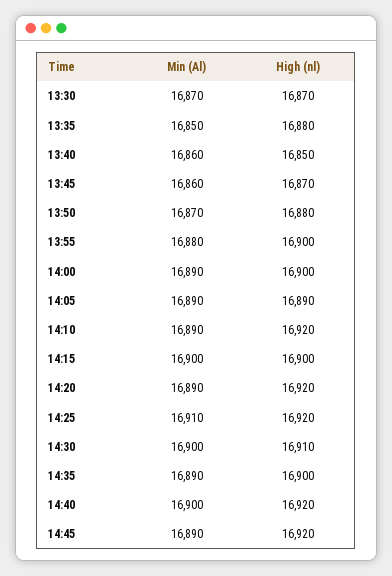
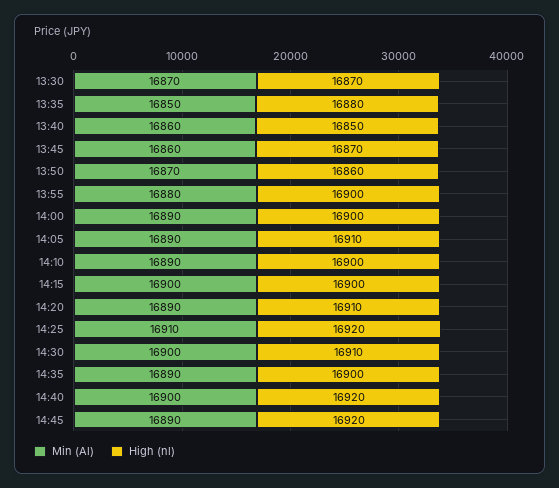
  {
    "Min (Al)": {
      "13:30": 16870,
      "13:35": 16850,
      "13:40": 16860,
      "13:45": 16860,
      "13:50": 16870,
      "13:55": 16880,
      "14:00": 16890,
      "14:05": 16890,
      "14:10": 16890,
      "14:15": 16900,
      "14:20": 16890,
      "14:25": 16910,
      "14:30": 16900,
      "14:35": 16890,
      "14:40": 16900,
      "14:45": 16890
    },
    "High (nl)": {
      "13:30": 16870,
      "13:35": 16880,
      "13:40": 16850,
      "13:45": 16870,
-     "13:50": 16880,
+     "13:50": 16860,
      "13:55": 16900,
      "14:00": 16900,
-     "14:05": 16890,
+     "14:05": 16910,
-     "14:10": 16920,
+     "14:10": 16900,
      "14:15": 16900,
-     "14:20": 16920,
+     "14:20": 16910,
      "14:25": 16920,
      "14:30": 16910,
      "14:35": 16900,
      "14:40": 16920,
      "14:45": 16920
    }
  }

